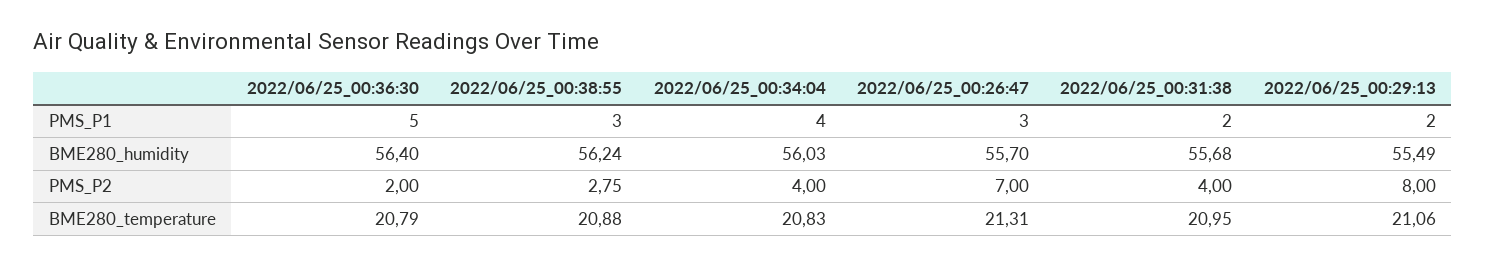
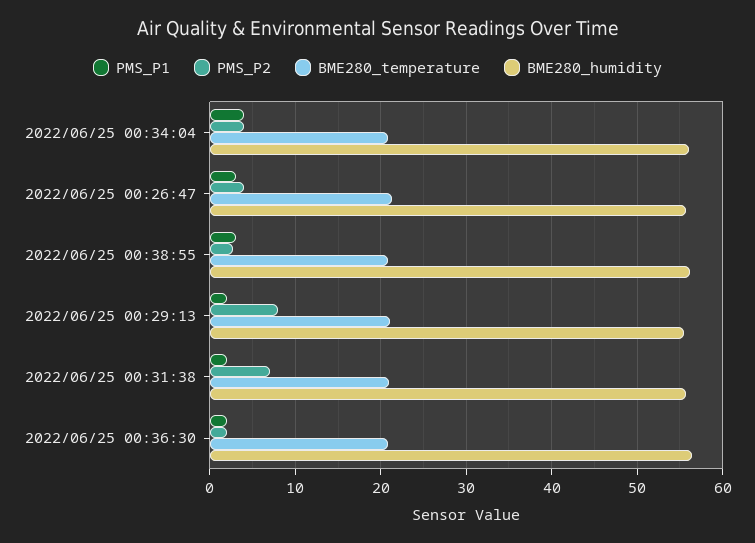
  {
    "PMS_P1": {
-     "2022/06/25_00:36:30": 5,
+     "2022/06/25_00:36:30": 2,
      "2022/06/25_00:38:55": 3,
      "2022/06/25_00:34:04": 4,
      "2022/06/25_00:26:47": 3,
      "2022/06/25_00:31:38": 2,
      "2022/06/25_00:29:13": 2
    },
    "BME280_humidity": {
      "2022/06/25_00:36:30": 56.4,
      "2022/06/25_00:38:55": 56.24,
      "2022/06/25_00:34:04": 56.03,
      "2022/06/25_00:26:47": 55.7,
      "2022/06/25_00:31:38": 55.68,
      "2022/06/25_00:29:13": 55.49
    },
    "PMS_P2": {
      "2022/06/25_00:36:30": 2,
      "2022/06/25_00:38:55": 2.75,
      "2022/06/25_00:34:04": 4,
-     "2022/06/25_00:26:47": 7,
+     "2022/06/25_00:26:47": 4,
-     "2022/06/25_00:31:38": 4,
+     "2022/06/25_00:31:38": 7,
      "2022/06/25_00:29:13": 8
    },
    "BME280_temperature": {
      "2022/06/25_00:36:30": 20.79,
      "2022/06/25_00:38:55": 20.88,
      "2022/06/25_00:34:04": 20.83,
      "2022/06/25_00:26:47": 21.31,
      "2022/06/25_00:31:38": 20.95,
      "2022/06/25_00:29:13": 21.06
    }
  }

